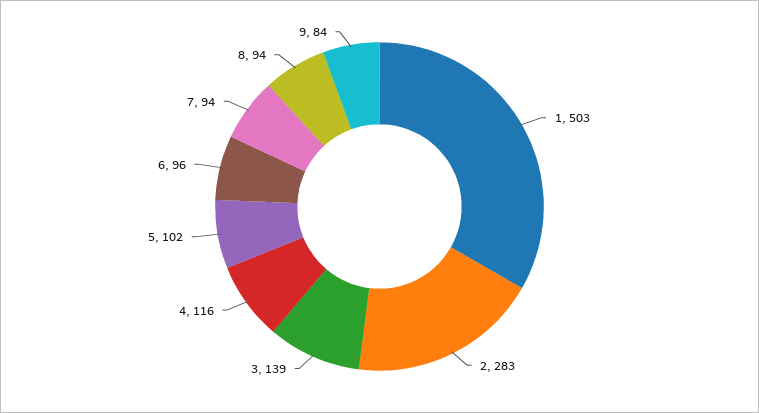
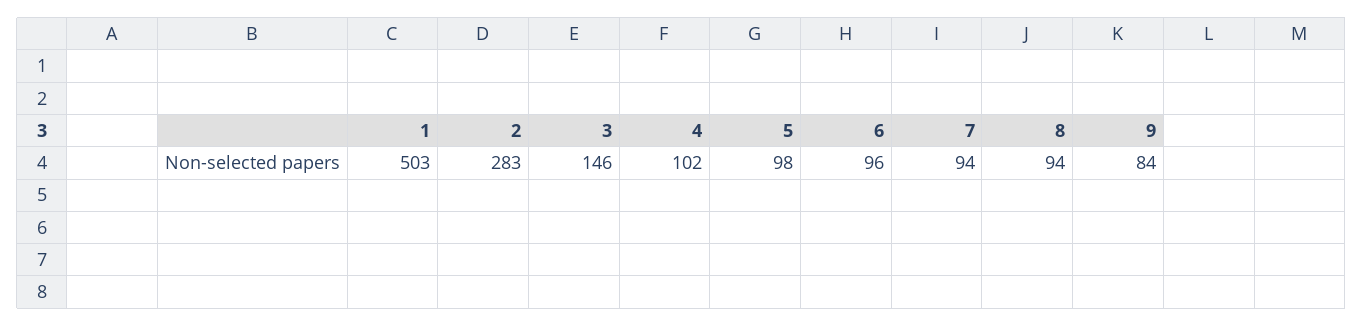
  {
    "1": 503,
    "2": 283,
-   "3": 139,
+   "3": 146,
-   "4": 116,
+   "4": 102,
-   "5": 102,
+   "5": 98,
    "6": 96,
    "7": 94,
    "8": 94,
    "9": 84
  }

